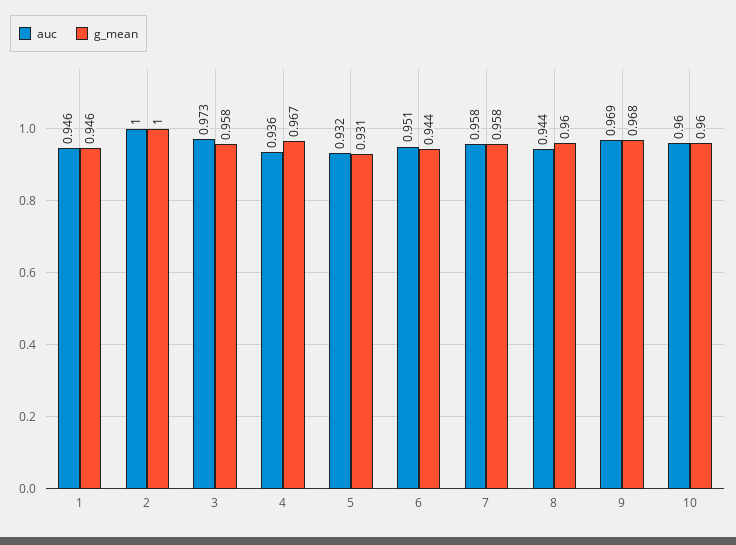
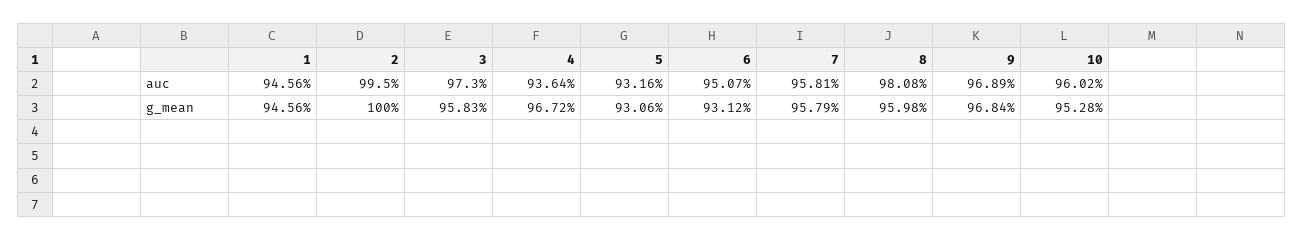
  {
    "auc": {
      "1": 0.9456,
-     "2": 1,
+     "2": 0.995,
      "3": 0.973,
      "4": 0.9364,
      "5": 0.9316,
      "6": 0.9507,
      "7": 0.9581,
-     "8": 0.944,
+     "8": 0.9808,
      "9": 0.9689,
      "10": 0.9602
    },
    "g_mean": {
      "1": 0.9456,
      "2": 1,
      "3": 0.9583,
      "4": 0.9672,
      "5": 0.9306,
-     "6": 0.944,
+     "6": 0.9312,
      "7": 0.9579,
      "8": 0.9598,
      "9": 0.9684,
-     "10": 0.96
+     "10": 0.9528
    }
  }

